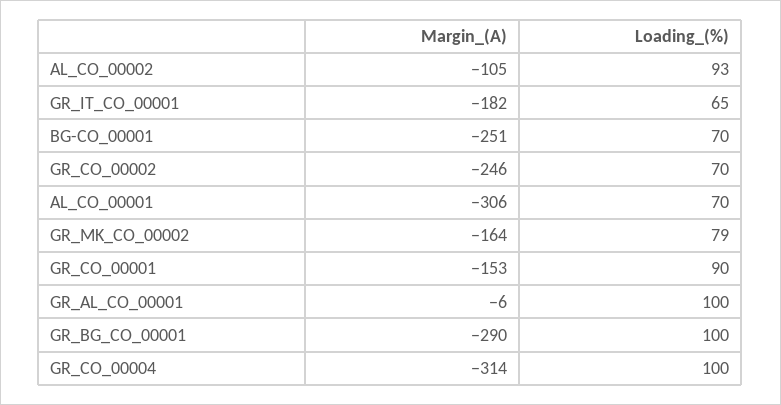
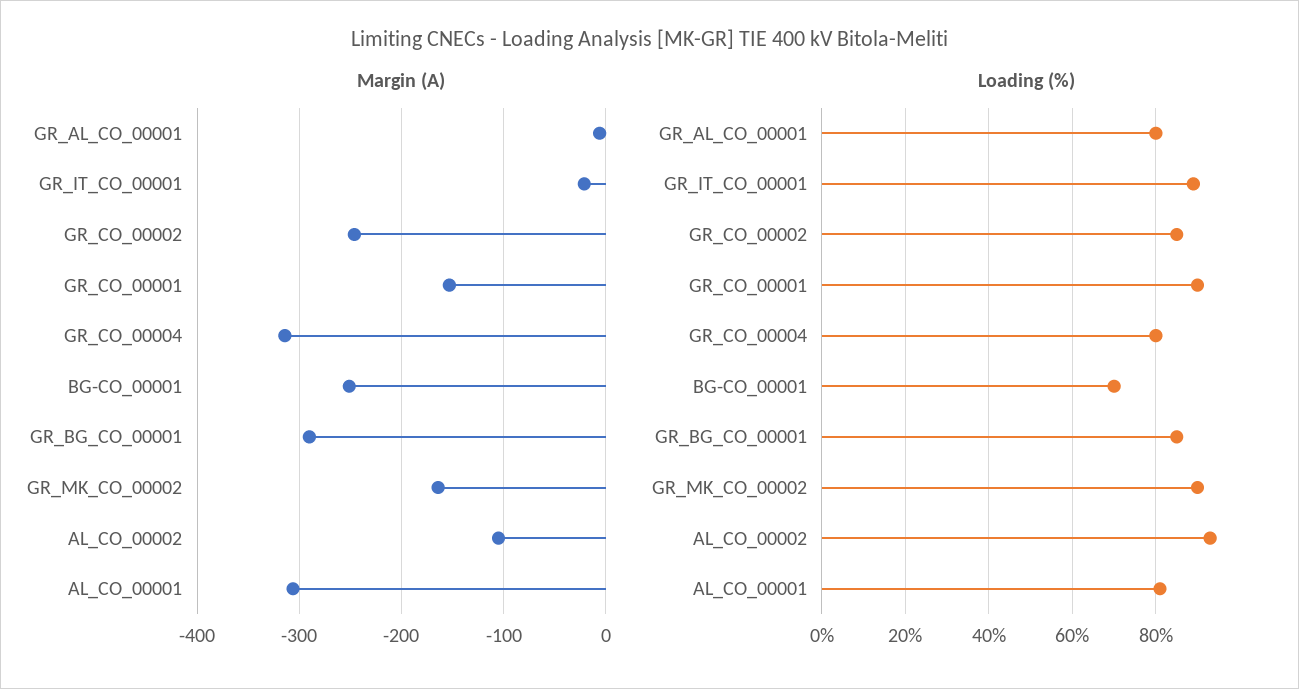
  {
    "Margin_(A)": {
      "AL_CO_00002": -105,
-     "GR_IT_CO_00001": -182,
+     "GR_IT_CO_00001": -20,
      "BG-CO_00001": -251,
      "GR_CO_00002": -246,
      "AL_CO_00001": -306,
      "GR_MK_CO_00002": -164,
      "GR_CO_00001": -153,
      "GR_AL_CO_00001": -6,
      "GR_BG_CO_00001": -290,
      "GR_CO_00004": -314
    },
    "Loading_(%)": {
      "AL_CO_00002": 93,
-     "GR_IT_CO_00001": 65,
+     "GR_IT_CO_00001": 90,
      "BG-CO_00001": 70,
-     "GR_CO_00002": 70,
+     "GR_CO_00002": 85,
-     "AL_CO_00001": 70,
+     "AL_CO_00001": 80,
-     "GR_MK_CO_00002": 79,
+     "GR_MK_CO_00002": 90,
      "GR_CO_00001": 90,
-     "GR_AL_CO_00001": 100,
+     "GR_AL_CO_00001": 80,
-     "GR_BG_CO_00001": 100,
+     "GR_BG_CO_00001": 85,
-     "GR_CO_00004": 100
+     "GR_CO_00004": 80
    }
  }

